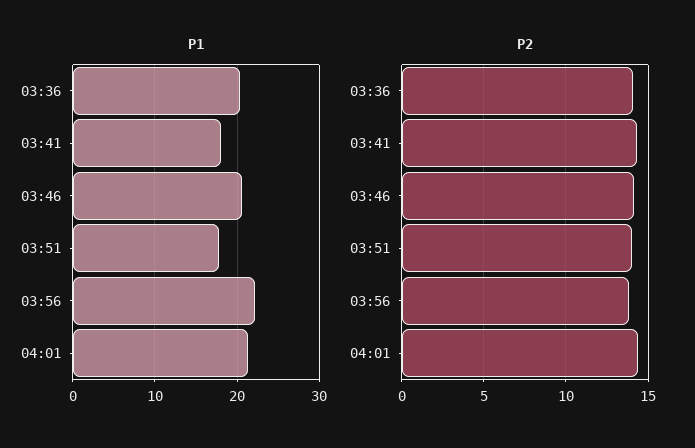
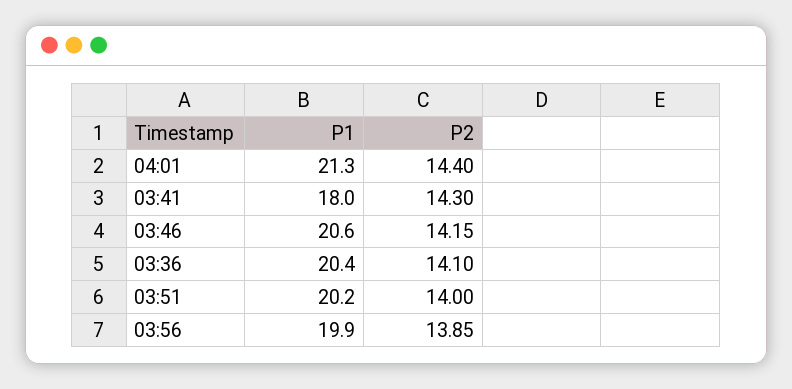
  {
    "P1": {
      "03:36": 20.4,
      "03:41": 18,
      "03:46": 20.6,
-     "03:51": 18,
+     "03:51": 20.2,
-     "03:56": 22,
+     "03:56": 19.9,
      "04:01": 21.3
    },
    "P2": {
      "03:36": 14.1,
      "03:41": 14.3,
      "03:46": 14.15,
      "03:51": 14,
      "03:56": 13.85,
      "04:01": 14.4
    }
  }

